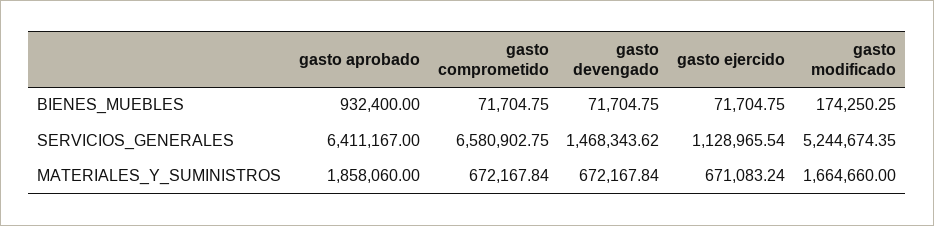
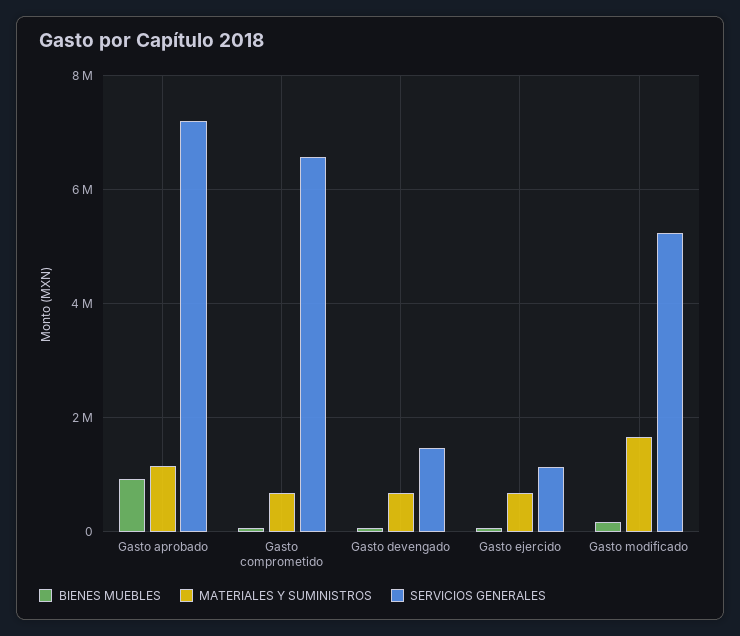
  {
    "BIENES_MUEBLES": {
      "gasto aprobado": 932400,
      "gasto comprometido": 71704.75,
      "gasto devengado": 71704.75,
      "gasto ejercido": 71704.75,
      "gasto modificado": 174250.25
    },
    "SERVICIOS_GENERALES": {
-     "gasto aprobado": 6411167,
+     "gasto aprobado": 7200000,
      "gasto comprometido": 6580902.75,
      "gasto devengado": 1468343.62,
      "gasto ejercido": 1128965.54,
      "gasto modificado": 5244674.35
    },
    "MATERIALES_Y_SUMINISTROS": {
-     "gasto aprobado": 1858060,
+     "gasto aprobado": 1200000,
      "gasto comprometido": 672167.84,
      "gasto devengado": 672167.84,
      "gasto ejercido": 671083.24,
      "gasto modificado": 1664660
    }
  }

